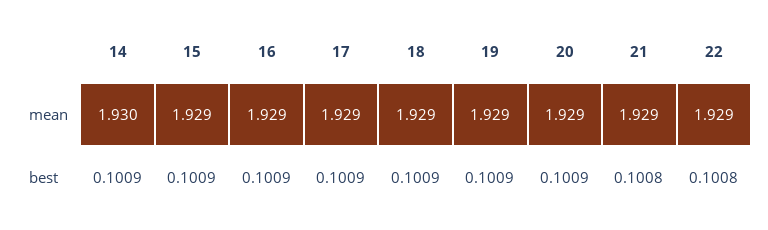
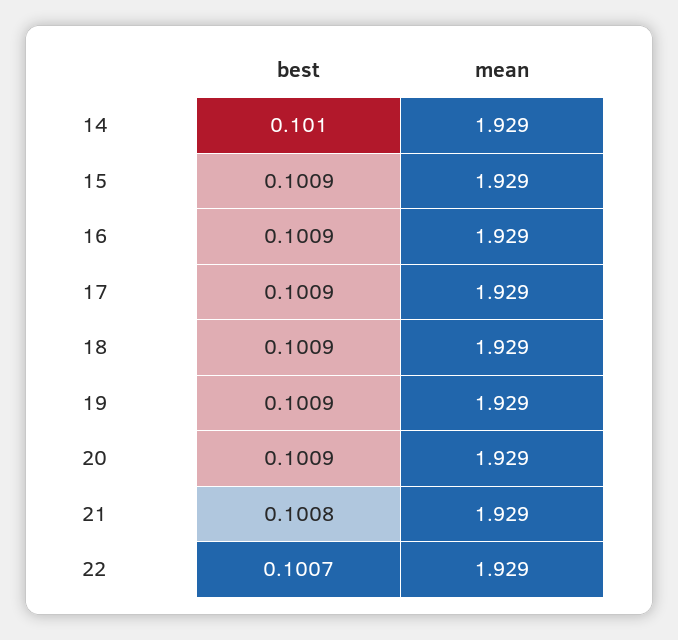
  {
    "14": {
-     "mean": 1.93,
+     "mean": 1.929,
-     "best": 0.1009
+     "best": 0.101
    },
    "15": {
      "mean": 1.929,
      "best": 0.1009
    },
    "16": {
      "mean": 1.929,
      "best": 0.1009
    },
    "17": {
      "mean": 1.929,
      "best": 0.1009
    },
    "18": {
      "mean": 1.929,
      "best": 0.1009
    },
    "19": {
      "mean": 1.929,
      "best": 0.1009
    },
    "20": {
      "mean": 1.929,
      "best": 0.1009
    },
    "21": {
      "mean": 1.929,
      "best": 0.1008
    },
    "22": {
      "mean": 1.929,
-     "best": 0.1008
+     "best": 0.1007
    }
  }

